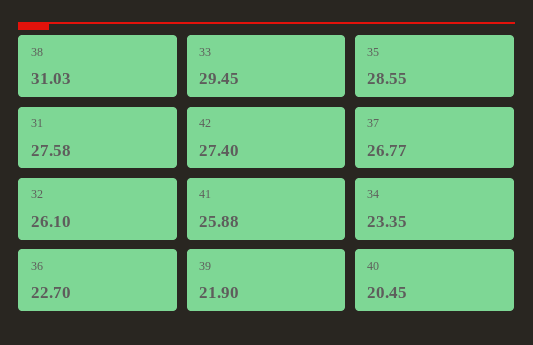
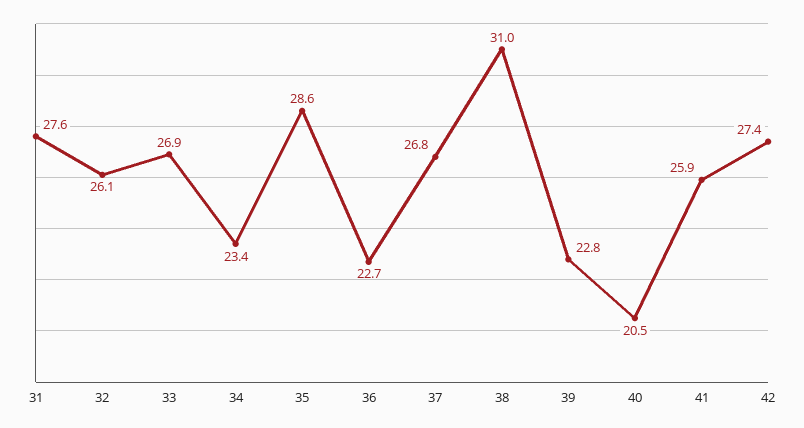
  {
    "38": 31.03,
-   "33": 29.45,
+   "33": 26.9,
    "35": 28.55,
    "31": 27.58,
    "42": 27.4,
    "37": 26.77,
    "32": 26.1,
    "41": 25.88,
    "34": 23.35,
    "36": 22.7,
-   "39": 21.9,
+   "39": 22.8,
    "40": 20.45
  }

